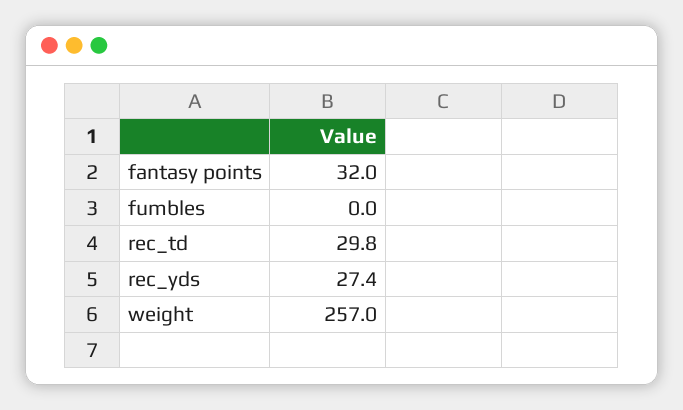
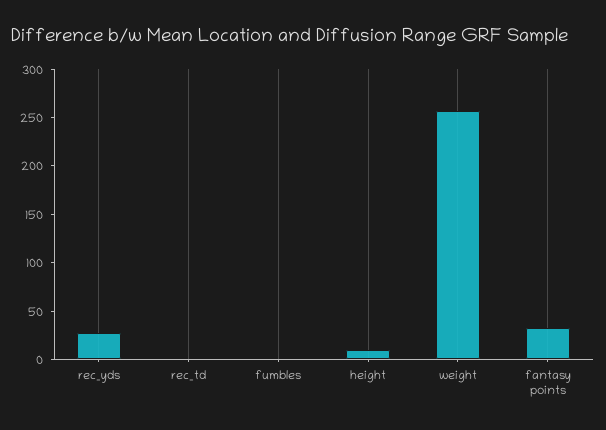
  {
    "fantasy points": 32,
    "fumbles": 0,
-   "rec_td": 29.8,
+   "rec_td": 0,
    "rec_yds": 27.4,
-   "weight": 257
+   "weight": 257,
+   "height": 10
  }

